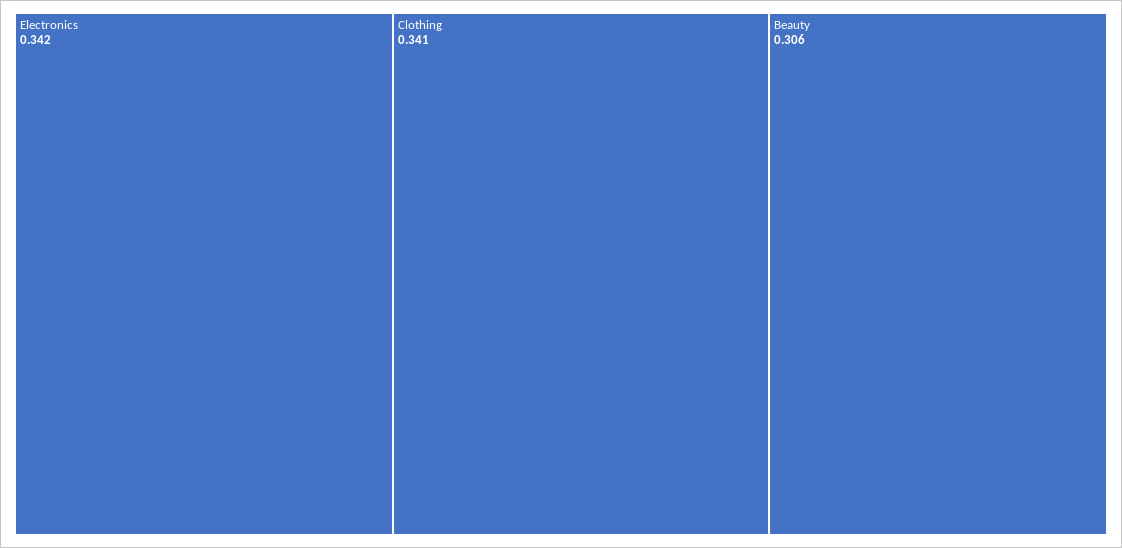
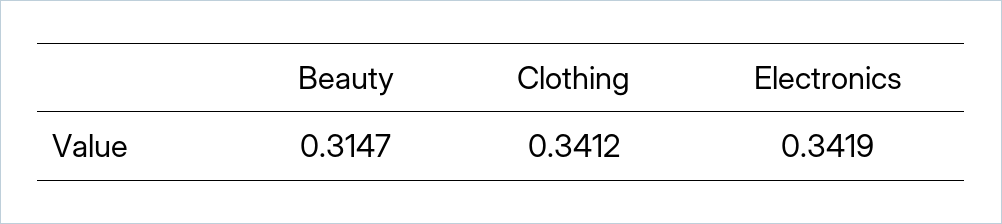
  {
    "Electronics": 0.3419,
    "Clothing": 0.3412,
-   "Beauty": 0.306
+   "Beauty": 0.3147
  }

